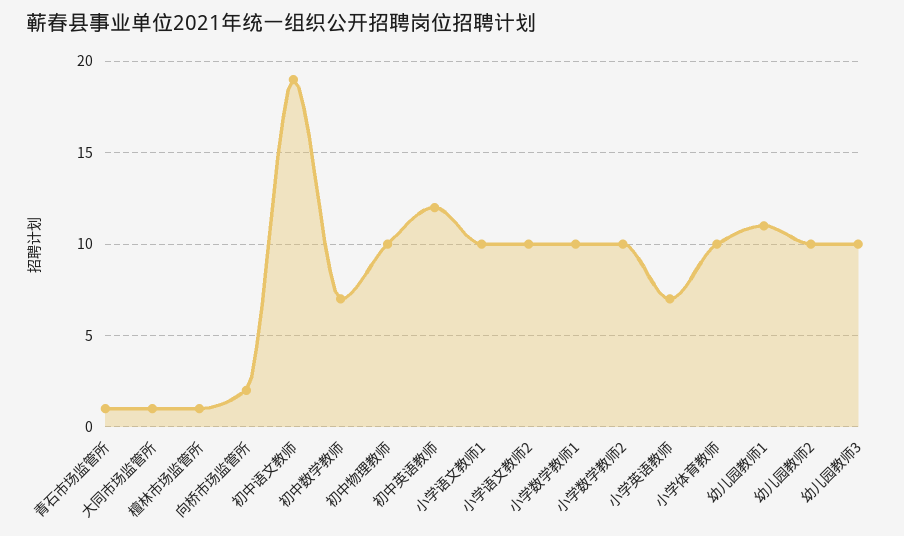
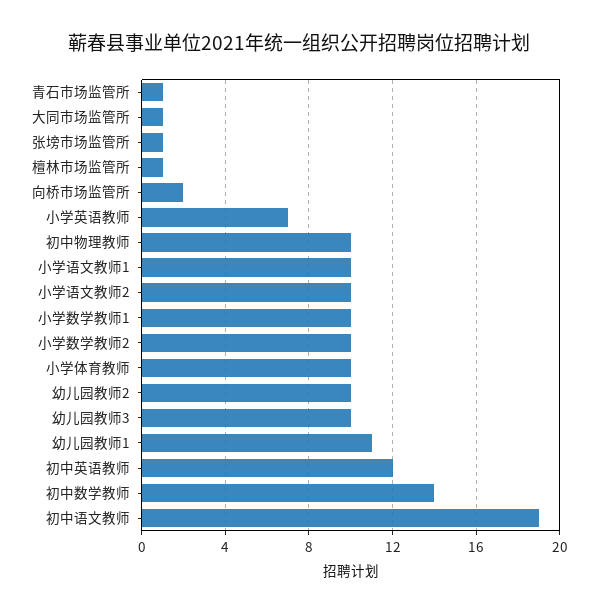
  {
    "青石市场监管所": 1,
    "大同市场监管所": 1,
    "檀林市场监管所": 1,
    "向桥市场监管所": 2,
    "初中语文教师": 19,
-   "初中数学教师": 7,
+   "初中数学教师": 14,
    "初中物理教师": 10,
    "初中英语教师": 12,
    "小学语文教师1": 10,
    "小学语文教师2": 10,
    "小学数学教师1": 10,
    "小学数学教师2": 10,
    "小学英语教师": 7,
    "小学体育教师": 10,
    "幼儿园教师1": 11,
    "幼儿园教师2": 10,
-   "幼儿园教师3": 10
+   "幼儿园教师3": 10,
+   "张塝市场监管所": 1
  }

